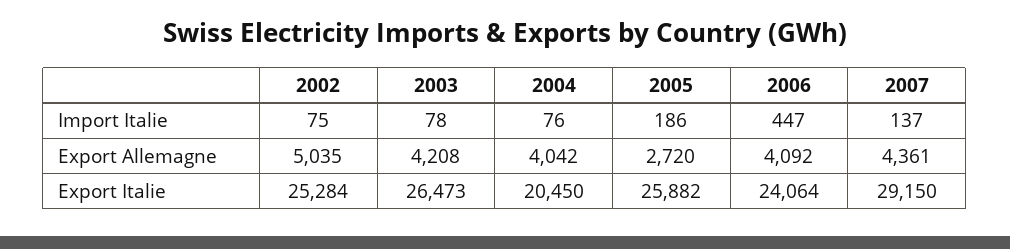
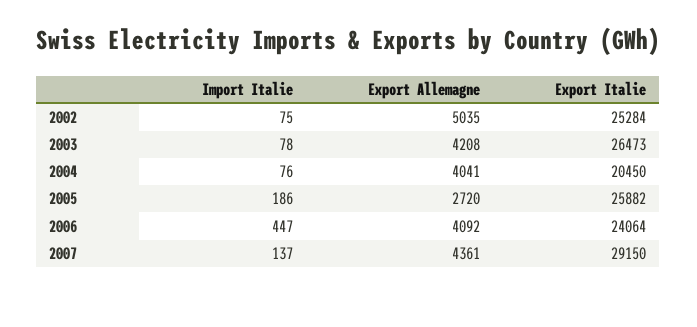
  {
    "2002": {
      "Import Italie": 75,
      "Export Allemagne": 5035,
      "Export Italie": 25284
    },
    "2003": {
      "Import Italie": 78,
      "Export Allemagne": 4208,
      "Export Italie": 26473
    },
    "2004": {
      "Import Italie": 76,
-     "Export Allemagne": 4042,
+     "Export Allemagne": 4041,
      "Export Italie": 20450
    },
    "2005": {
      "Import Italie": 186,
      "Export Allemagne": 2720,
      "Export Italie": 25882
    },
    "2006": {
      "Import Italie": 447,
      "Export Allemagne": 4092,
      "Export Italie": 24064
    },
    "2007": {
      "Import Italie": 137,
      "Export Allemagne": 4361,
      "Export Italie": 29150
    }
  }

